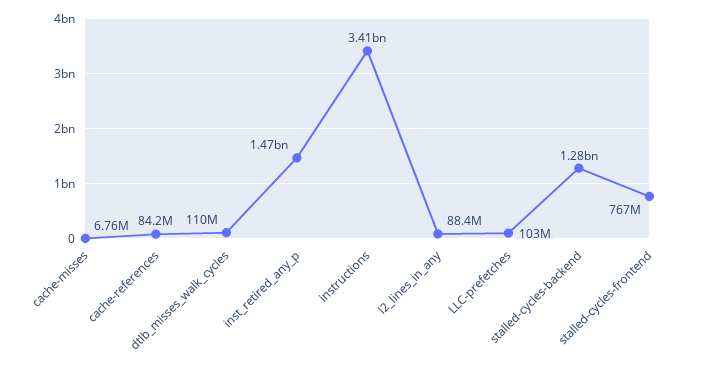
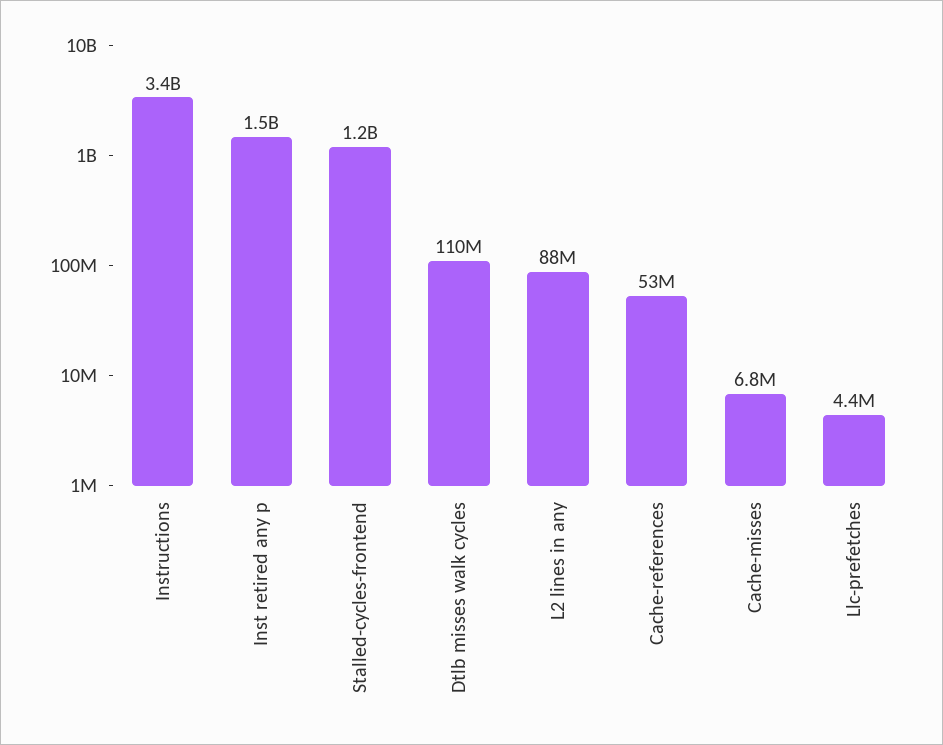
  {
    "cache-misses": 6760000,
-   "cache-references": 84200000,
+   "cache-references": 53000000,
    "dtlb_misses_walk_cycles": 110000000,
    "inst_retired_any_p": 1470000000,
    "instructions": 3410000000,
    "l2_lines_in_any": 88400000,
-   "LLC-prefetches": 103000000,
+   "LLC-prefetches": 4400000,
-   "stalled-cycles-backend": 1280000000,
-   "stalled-cycles-frontend": 767000000
+   "stalled-cycles-frontend": 1200000000
  }

